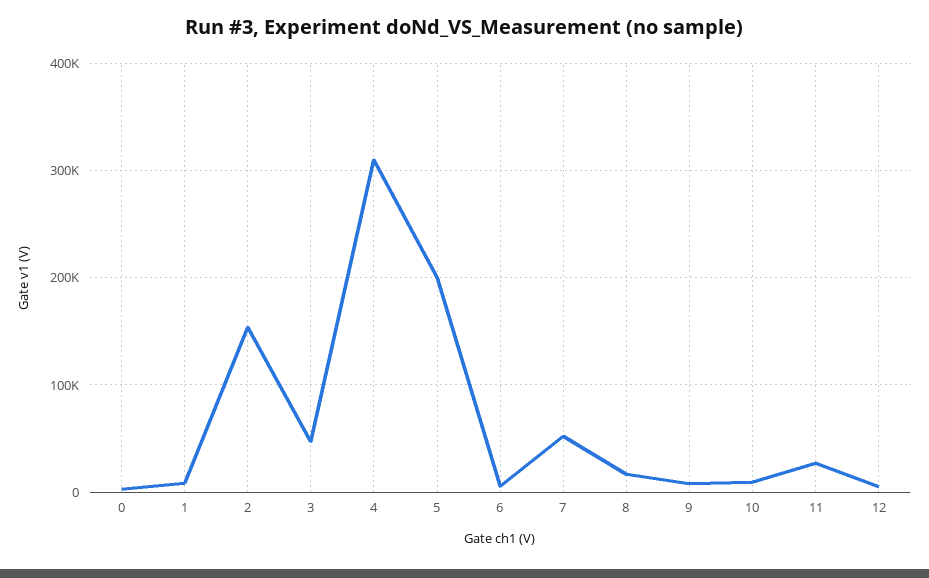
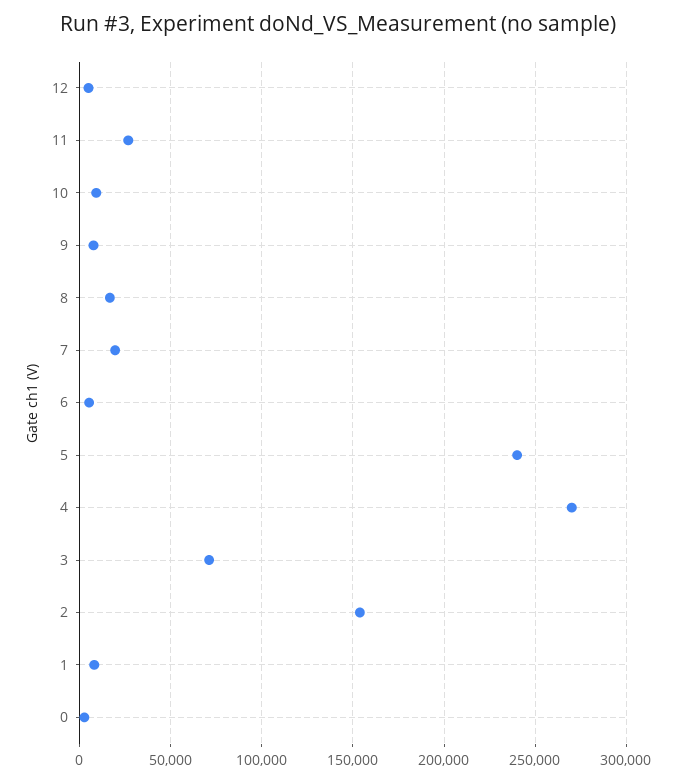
  {
    "0": 5000,
    "1": 10000,
    "2": 155000,
-   "3": 50000,
+   "3": 70000,
-   "4": 310000,
+   "4": 270000,
-   "5": 200000,
+   "5": 240000,
    "6": 5000,
-   "7": 50000,
+   "7": 20000,
    "8": 15000,
    "9": 10000,
    "10": 10000,
    "11": 25000,
    "12": 5000
  }

